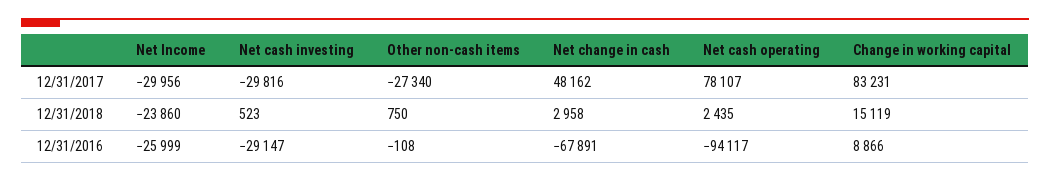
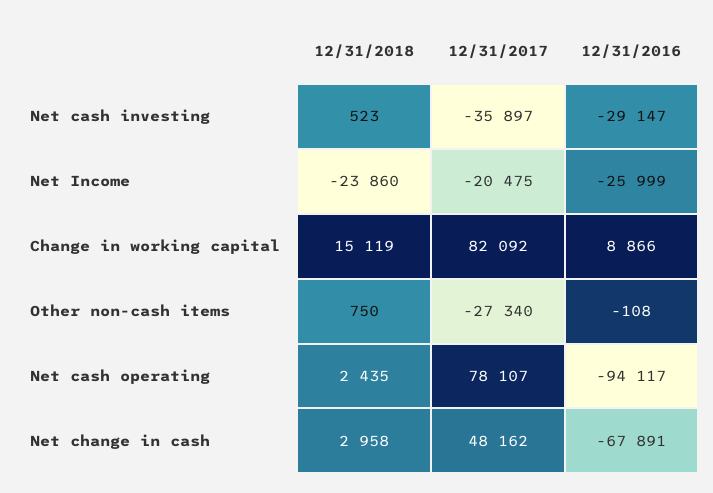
  {
    "Net Income": {
-     "12/31/2017": -29956,
+     "12/31/2017": -20475,
      "12/31/2018": -23860,
      "12/31/2016": -25999
    },
    "Net cash investing": {
-     "12/31/2017": -29816,
+     "12/31/2017": -35897,
      "12/31/2018": 523,
      "12/31/2016": -29147
    },
    "Other non-cash items": {
      "12/31/2017": -27340,
      "12/31/2018": 750,
      "12/31/2016": -108
    },
    "Net change in cash": {
      "12/31/2017": 48162,
      "12/31/2018": 2958,
      "12/31/2016": -67891
    },
    "Net cash operating": {
      "12/31/2017": 78107,
      "12/31/2018": 2435,
      "12/31/2016": -94117
    },
    "Change in working capital": {
-     "12/31/2017": 83231,
+     "12/31/2017": 82092,
      "12/31/2018": 15119,
      "12/31/2016": 8866
    }
  }

